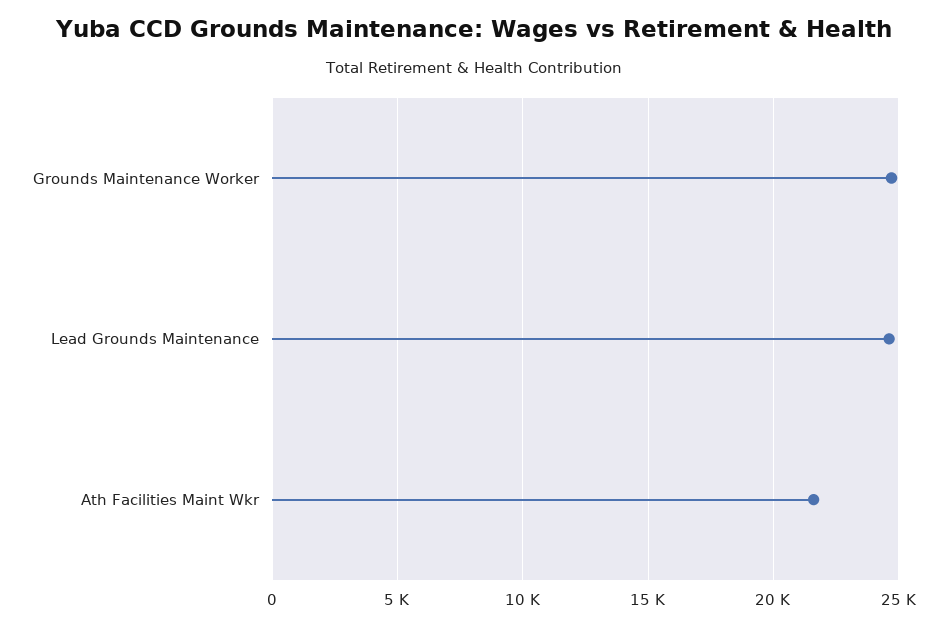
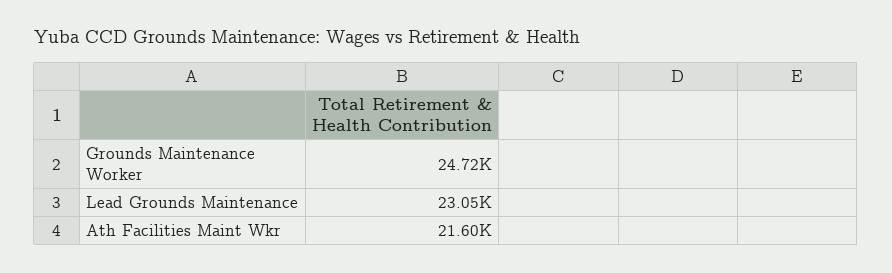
  {
    "Grounds Maintenance Worker": 24720,
-   "Lead Grounds Maintenance": 24500,
+   "Lead Grounds Maintenance": 23050,
    "Ath Facilities Maint Wkr": 21600
  }

